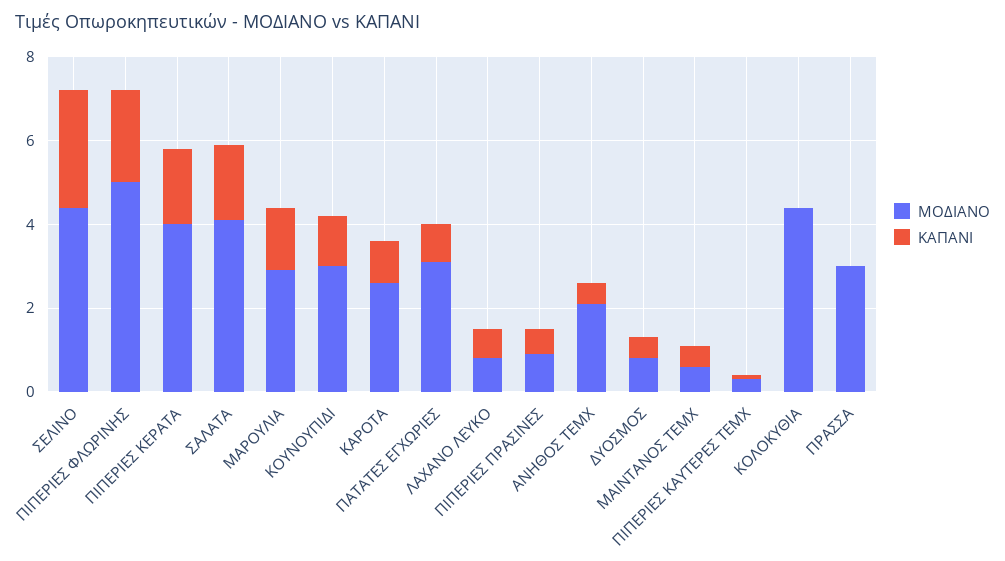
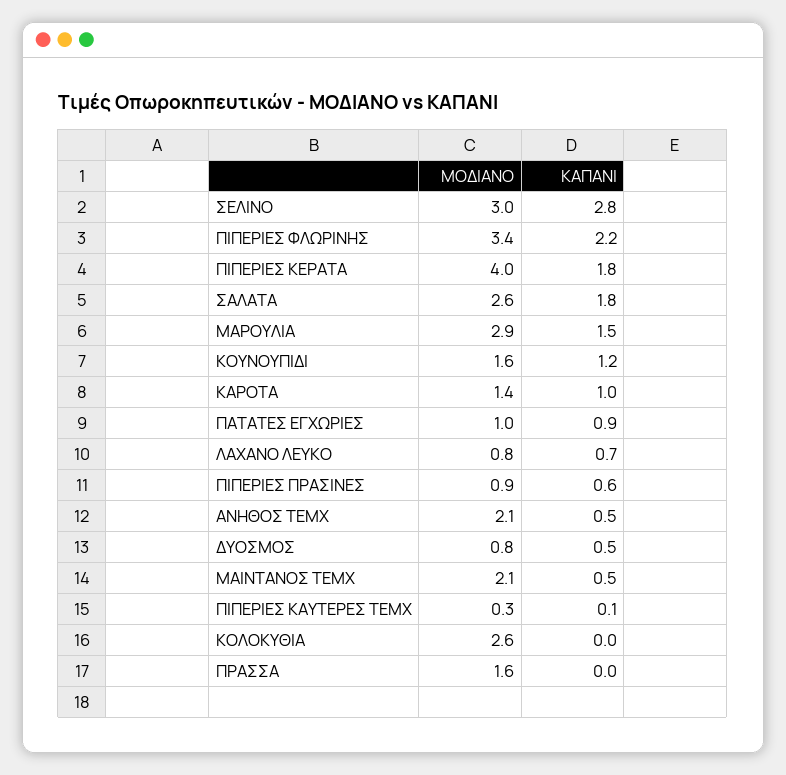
  {
    "ΜΟΔΙΑΝΟ": {
-     "ΣΕΛΙΝΟ": 4.5,
+     "ΣΕΛΙΝΟ": 3,
-     "ΠΙΠΕΡΙΕΣ ΦΛΩΡΙΝΗΣ": 5,
+     "ΠΙΠΕΡΙΕΣ ΦΛΩΡΙΝΗΣ": 3.4,
      "ΠΙΠΕΡΙΕΣ ΚΕΡΑΤΑ": 4,
-     "ΣΑΛΑΤΑ": 4,
+     "ΣΑΛΑΤΑ": 2.6,
      "ΜΑΡΟΥΛΙΑ": 2.9,
-     "ΚΟΥΝΟΥΠΙΔΙ": 3,
+     "ΚΟΥΝΟΥΠΙΔΙ": 1.6,
-     "ΚΑΡΟΤΑ": 2.5,
+     "ΚΑΡΟΤΑ": 1.4,
-     "ΠΑΤΑΤΕΣ ΕΓΧΩΡΙΕΣ": 3,
+     "ΠΑΤΑΤΕΣ ΕΓΧΩΡΙΕΣ": 1,
      "ΛΑΧΑΝΟ ΛΕΥΚΟ": 0.8,
      "ΠΙΠΕΡΙΕΣ ΠΡΑΣΙΝΕΣ": 0.9,
      "ΑΝΗΘΟΣ ΤΕΜΧ": 2.1,
      "ΔΥΟΣΜΟΣ": 0.8,
-     "ΜΑΙΝΤΑΝΟΣ ΤΕΜΧ": 0.5,
+     "ΜΑΙΝΤΑΝΟΣ ΤΕΜΧ": 2.1,
      "ΠΙΠΕΡΙΕΣ ΚΑΥΤΕΡΕΣ ΤΕΜΧ": 0.3,
-     "ΚΟΛΟΚΥΘΙΑ": 4.5,
+     "ΚΟΛΟΚΥΘΙΑ": 2.6,
-     "ΠΡΑΣΣΑ": 3
+     "ΠΡΑΣΣΑ": 1.6
    },
    "ΚΑΠΑΝΙ": {
      "ΣΕΛΙΝΟ": 2.8,
      "ΠΙΠΕΡΙΕΣ ΦΛΩΡΙΝΗΣ": 2.2,
      "ΠΙΠΕΡΙΕΣ ΚΕΡΑΤΑ": 1.8,
      "ΣΑΛΑΤΑ": 1.8,
      "ΜΑΡΟΥΛΙΑ": 1.5,
      "ΚΟΥΝΟΥΠΙΔΙ": 1.2,
      "ΚΑΡΟΤΑ": 1,
      "ΠΑΤΑΤΕΣ ΕΓΧΩΡΙΕΣ": 0.9,
      "ΛΑΧΑΝΟ ΛΕΥΚΟ": 0.7,
      "ΠΙΠΕΡΙΕΣ ΠΡΑΣΙΝΕΣ": 0.6,
      "ΑΝΗΘΟΣ ΤΕΜΧ": 0.5,
      "ΔΥΟΣΜΟΣ": 0.5,
      "ΜΑΙΝΤΑΝΟΣ ΤΕΜΧ": 0.5,
      "ΠΙΠΕΡΙΕΣ ΚΑΥΤΕΡΕΣ ΤΕΜΧ": 0.1,
      "ΚΟΛΟΚΥΘΙΑ": 0,
      "ΠΡΑΣΣΑ": 0
    }
  }

